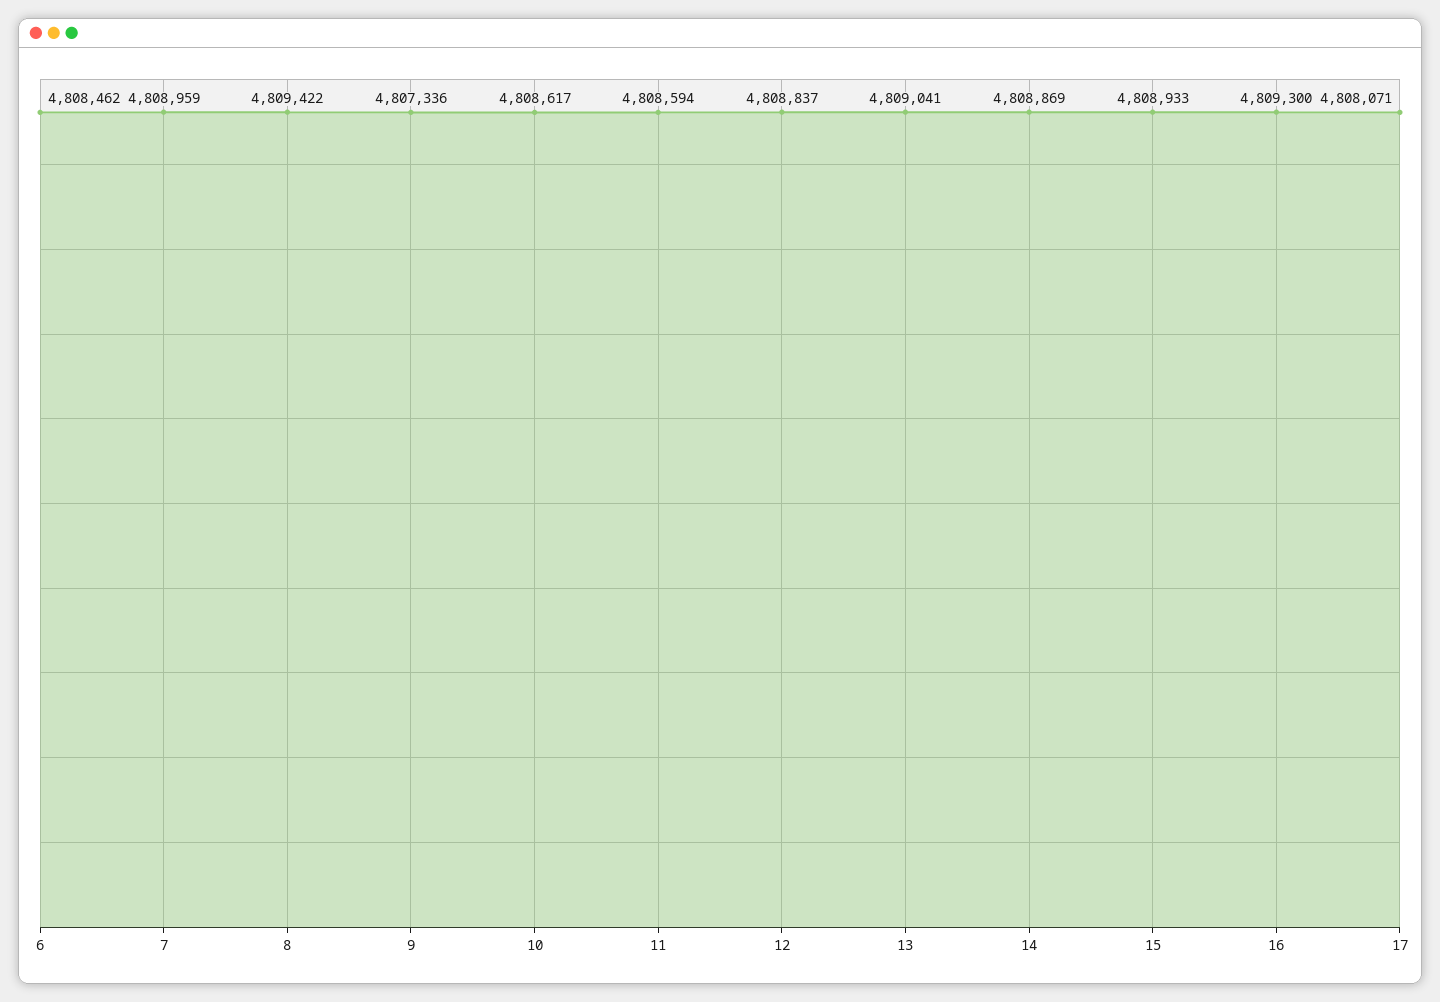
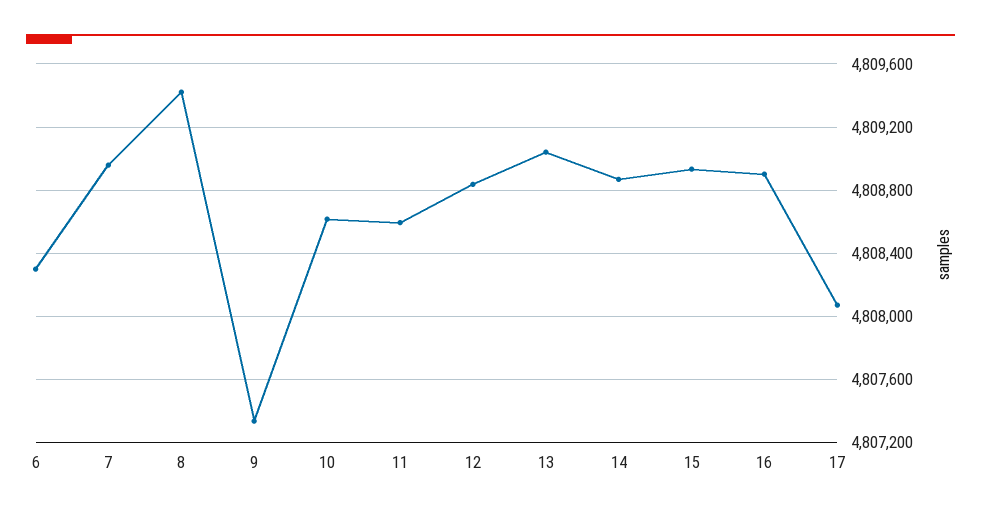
  {
-   "6": 4808462,
+   "6": 4808300,
    "7": 4808959,
    "8": 4809422,
    "9": 4807336,
    "10": 4808617,
    "11": 4808594,
    "12": 4808837,
    "13": 4809041,
    "14": 4808869,
    "15": 4808933,
-   "16": 4809300,
+   "16": 4808900,
    "17": 4808071
  }

